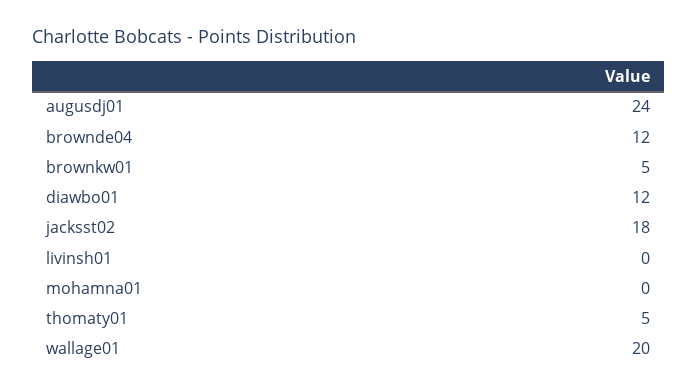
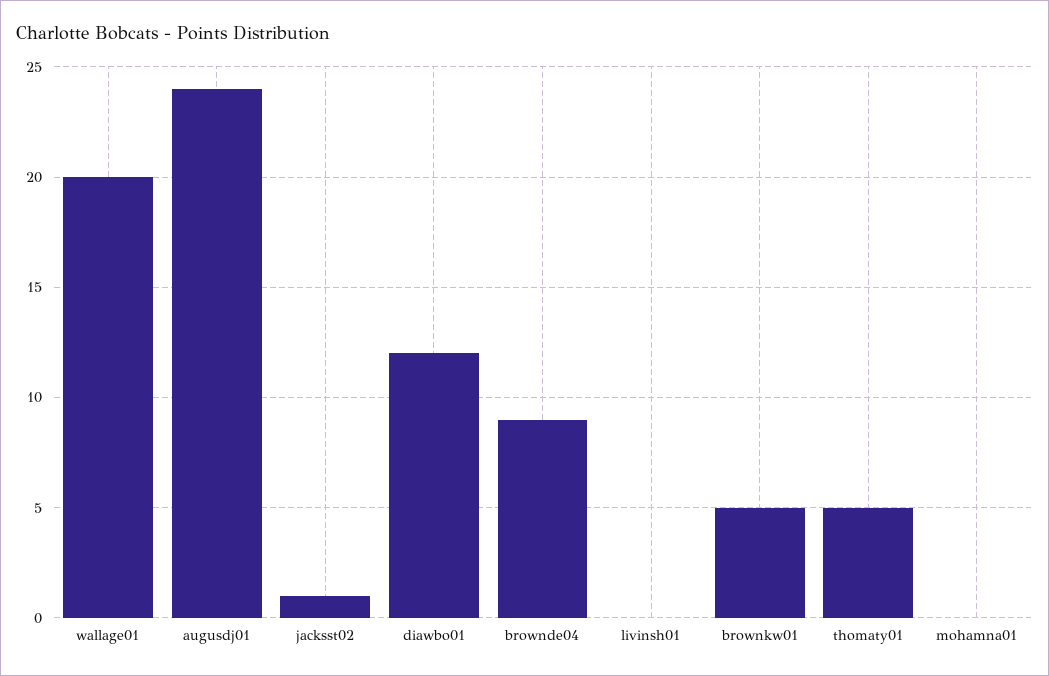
  {
    "augusdj01": 24,
-   "brownde04": 12,
+   "brownde04": 9,
    "brownkw01": 5,
    "diawbo01": 12,
-   "jacksst02": 18,
+   "jacksst02": 1,
    "livinsh01": 0,
    "mohamna01": 0,
    "thomaty01": 5,
    "wallage01": 20
  }

